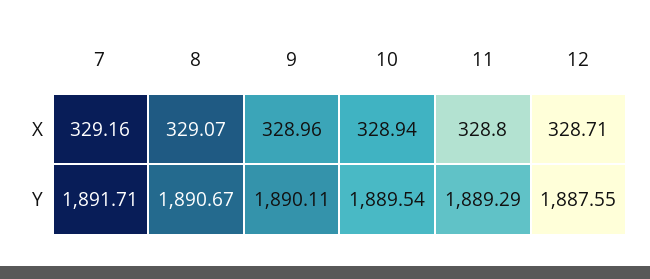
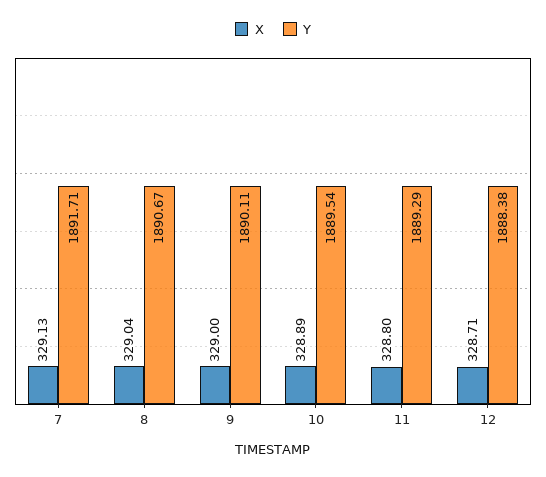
  {
    "X": {
-     "7": 329.16,
+     "7": 329.13,
-     "8": 329.07,
+     "8": 329.04,
-     "9": 328.96,
+     "9": 329,
-     "10": 328.94,
+     "10": 328.89,
      "11": 328.8,
      "12": 328.71
    },
    "Y": {
      "7": 1891.71,
      "8": 1890.67,
      "9": 1890.11,
      "10": 1889.54,
      "11": 1889.29,
-     "12": 1887.55
+     "12": 1888.38
    }
  }

